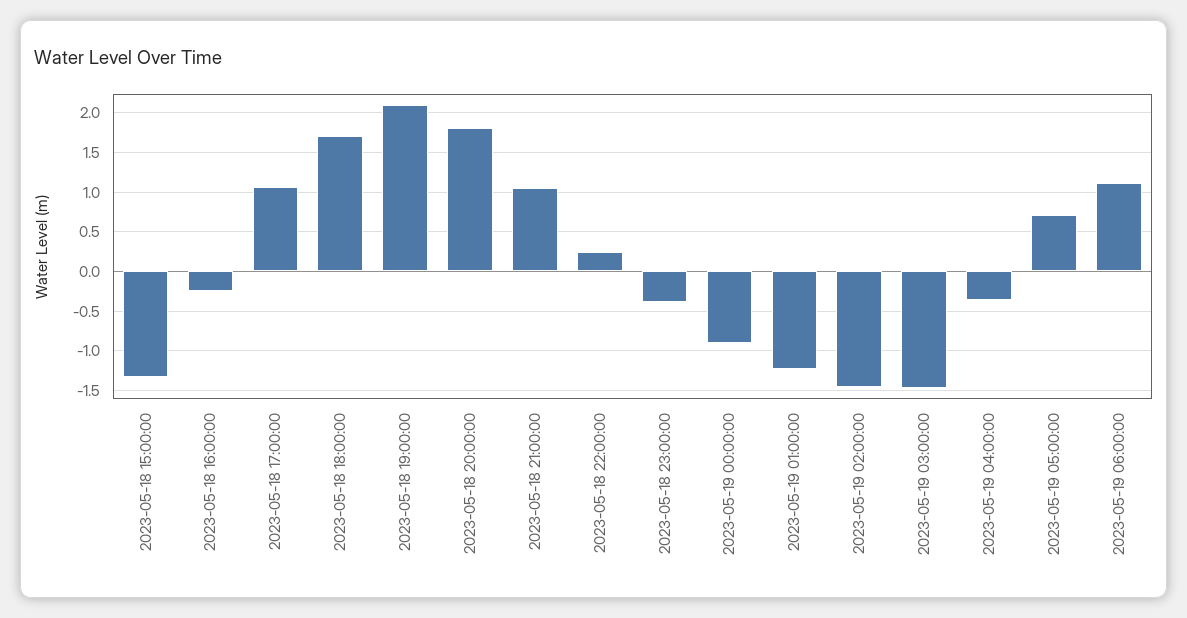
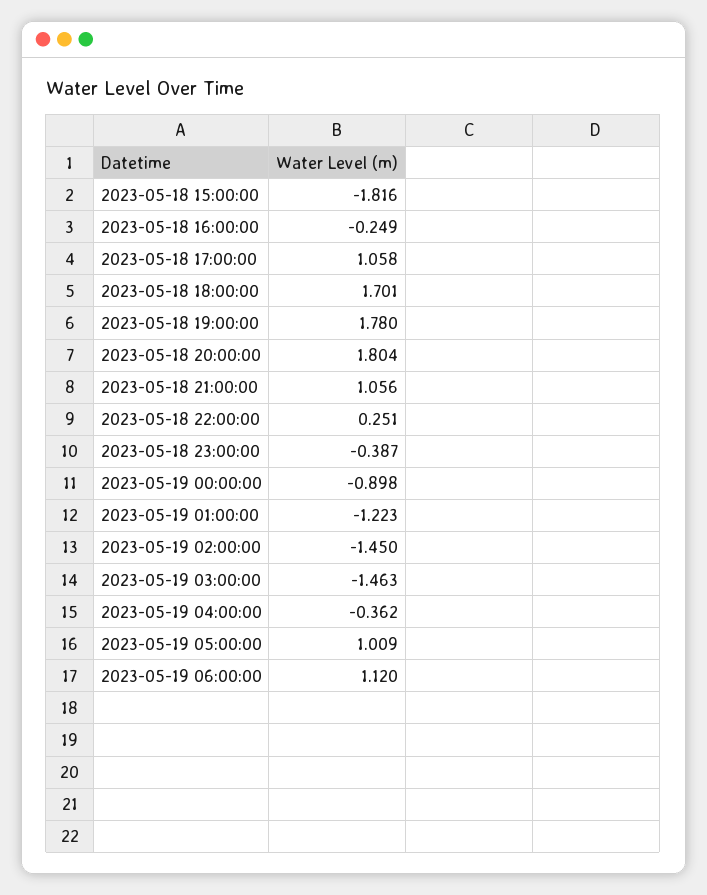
  {
-   "2023-05-18 15:00:00": -1.3,
+   "2023-05-18 15:00:00": -1.816,
    "2023-05-18 16:00:00": -0.249,
    "2023-05-18 17:00:00": 1.058,
    "2023-05-18 18:00:00": 1.701,
-   "2023-05-18 19:00:00": 2.1,
+   "2023-05-18 19:00:00": 1.78,
    "2023-05-18 20:00:00": 1.804,
    "2023-05-18 21:00:00": 1.056,
    "2023-05-18 22:00:00": 0.251,
    "2023-05-18 23:00:00": -0.387,
    "2023-05-19 00:00:00": -0.898,
    "2023-05-19 01:00:00": -1.223,
    "2023-05-19 02:00:00": -1.45,
    "2023-05-19 03:00:00": -1.463,
    "2023-05-19 04:00:00": -0.362,
-   "2023-05-19 05:00:00": 0.7,
+   "2023-05-19 05:00:00": 1.009,
    "2023-05-19 06:00:00": 1.12
  }

